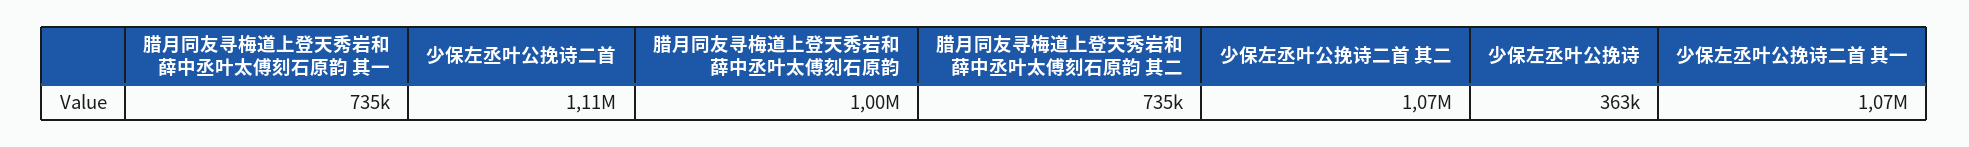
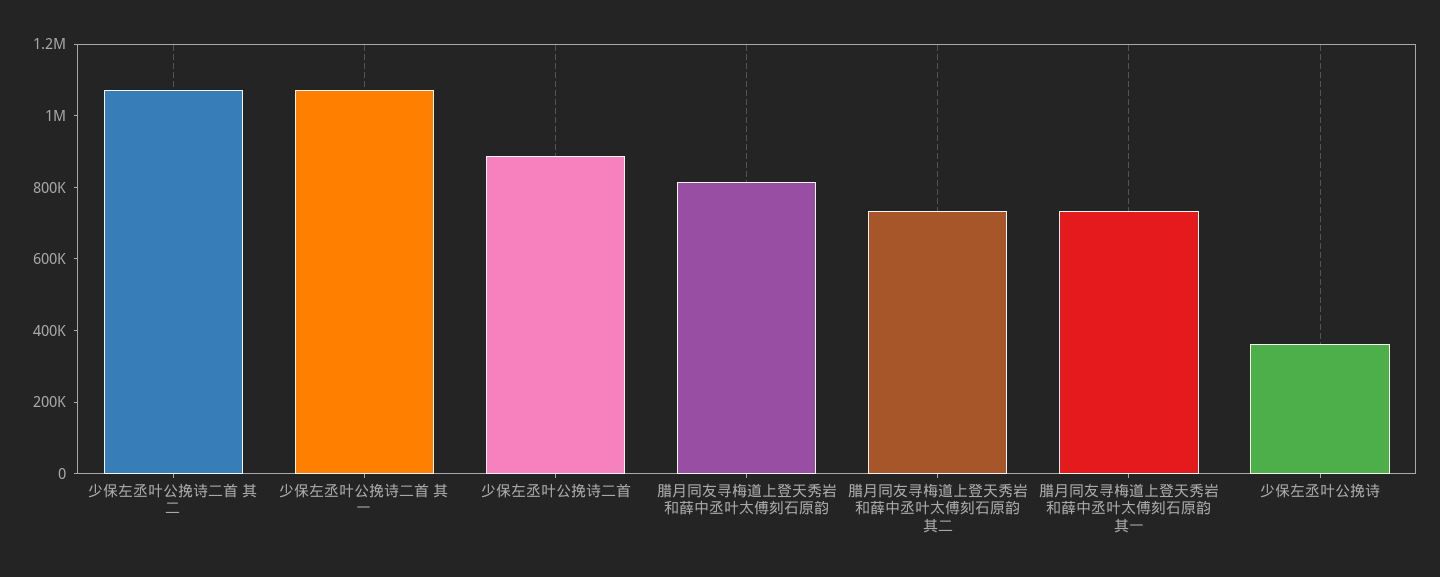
  {
    "腊月同友寻梅道上登天秀岩和薛中丞叶太傅刻石原韵 其一": 735000,
-   "少保左丞叶公挽诗二首": 1110000,
+   "少保左丞叶公挽诗二首": 900000,
-   "腊月同友寻梅道上登天秀岩和薛中丞叶太傅刻石原韵": 1000000,
+   "腊月同友寻梅道上登天秀岩和薛中丞叶太傅刻石原韵": 800000,
    "腊月同友寻梅道上登天秀岩和薛中丞叶太傅刻石原韵 其二": 735000,
    "少保左丞叶公挽诗二首 其二": 1070000,
    "少保左丞叶公挽诗": 363000,
    "少保左丞叶公挽诗二首 其一": 1070000
  }

